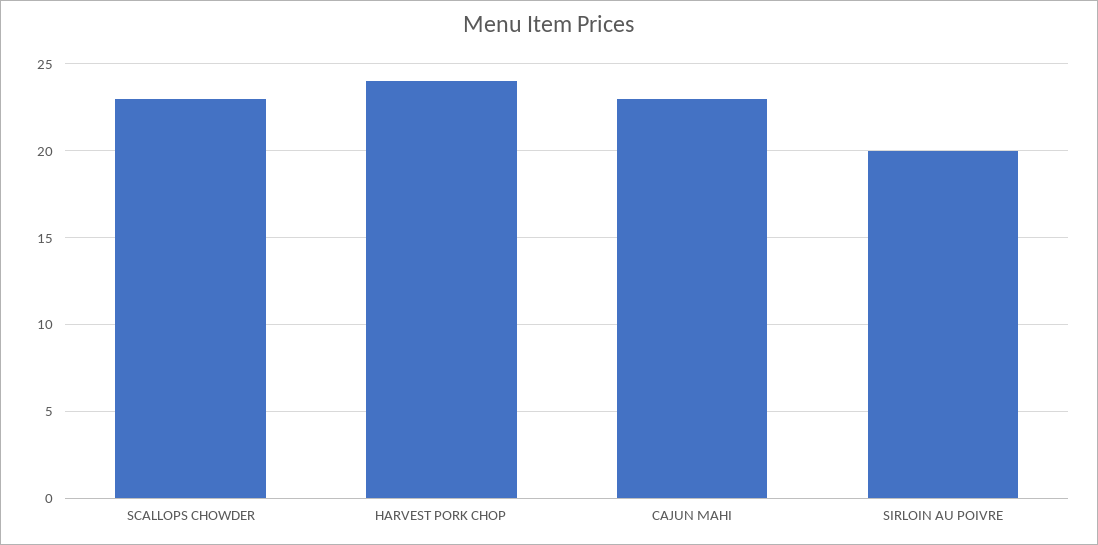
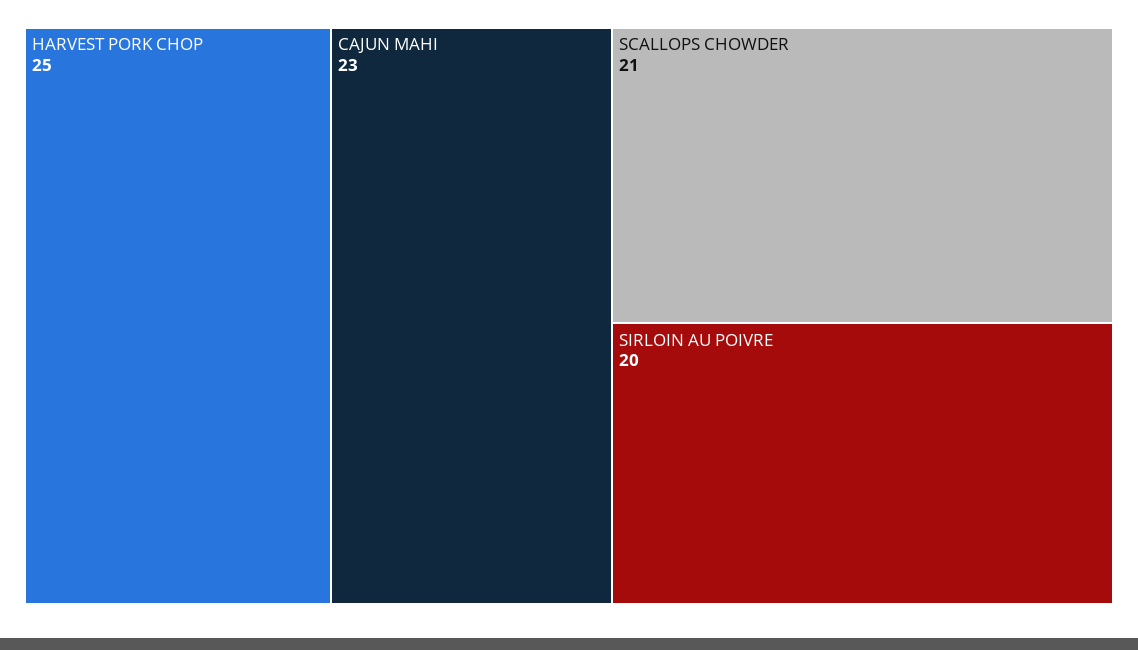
  {
-   "SCALLOPS CHOWDER": 23,
+   "SCALLOPS CHOWDER": 21,
-   "HARVEST PORK CHOP": 24,
+   "HARVEST PORK CHOP": 25,
    "CAJUN MAHI": 23,
    "SIRLOIN AU POIVRE": 20
  }

